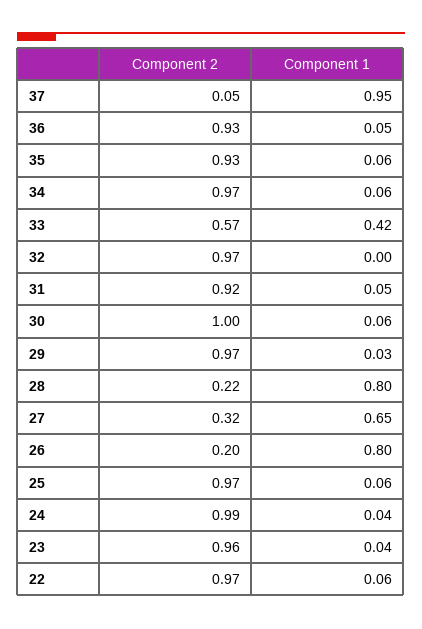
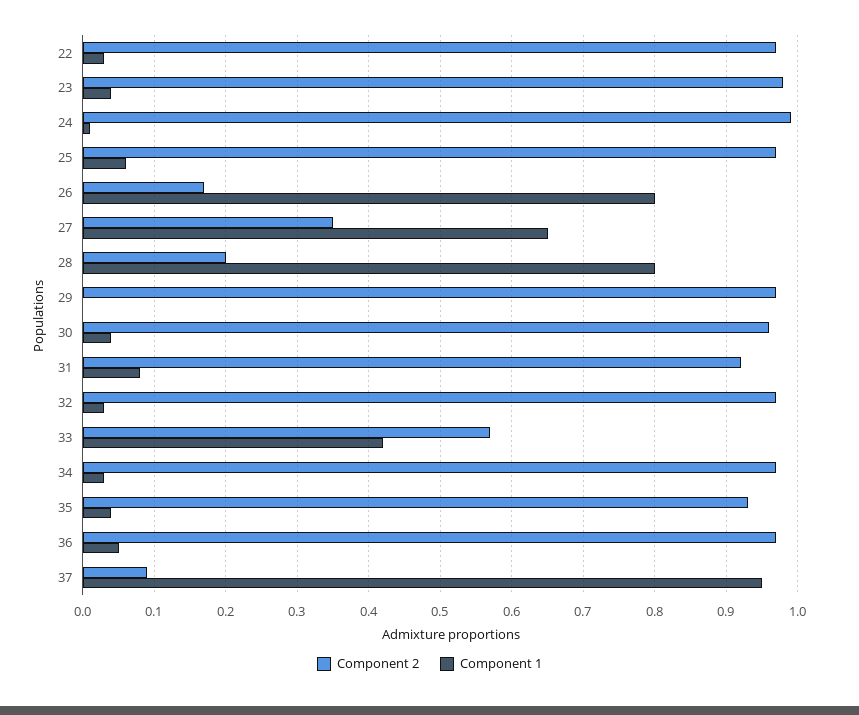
  {
    "Component 2": {
-     "37": 0.05,
+     "37": 0.09,
-     "36": 0.93,
+     "36": 0.97,
      "35": 0.93,
      "34": 0.97,
      "33": 0.57,
      "32": 0.97,
      "31": 0.92,
-     "30": 1,
+     "30": 0.96,
      "29": 0.97,
-     "28": 0.22,
+     "28": 0.2,
-     "27": 0.32,
+     "27": 0.35,
-     "26": 0.2,
+     "26": 0.17,
      "25": 0.97,
      "24": 0.99,
-     "23": 0.96,
+     "23": 0.98,
      "22": 0.97
    },
    "Component 1": {
      "37": 0.95,
      "36": 0.05,
-     "35": 0.06,
+     "35": 0.04,
-     "34": 0.06,
+     "34": 0.03,
      "33": 0.42,
-     "32": 0,
+     "32": 0.03,
-     "31": 0.05,
+     "31": 0.08,
-     "30": 0.06,
+     "30": 0.04,
-     "29": 0.03,
+     "29": 0,
      "28": 0.8,
      "27": 0.65,
      "26": 0.8,
      "25": 0.06,
-     "24": 0.04,
+     "24": 0.01,
      "23": 0.04,
-     "22": 0.06
+     "22": 0.03
    }
  }

